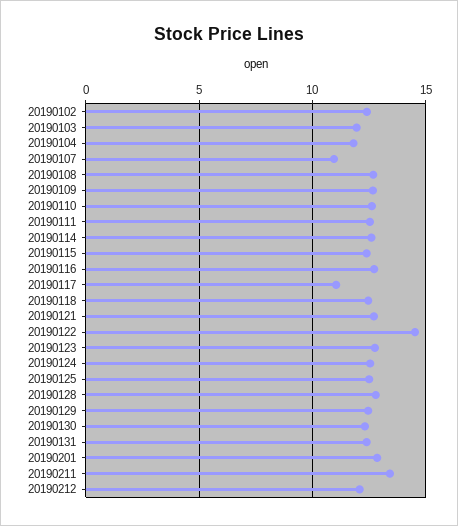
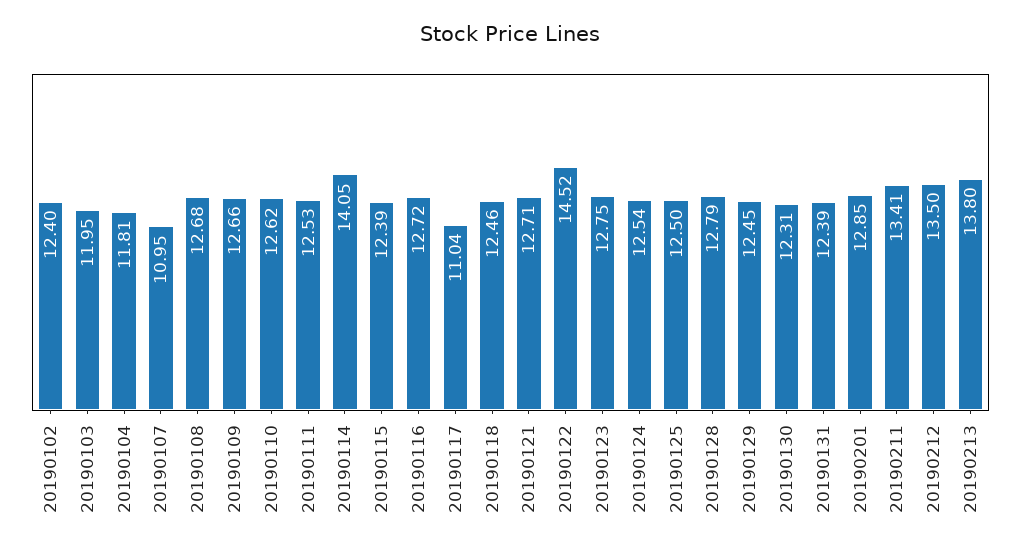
  {
    "20190102": 12.4,
    "20190103": 11.95,
    "20190104": 11.81,
    "20190107": 10.95,
    "20190108": 12.68,
    "20190109": 12.66,
    "20190110": 12.62,
    "20190111": 12.53,
-   "20190114": 12.5,
+   "20190114": 14.05,
    "20190115": 12.39,
    "20190116": 12.72,
    "20190117": 11.04,
    "20190118": 12.46,
    "20190121": 12.71,
    "20190122": 14.52,
    "20190123": 12.75,
    "20190124": 12.54,
    "20190125": 12.5,
    "20190128": 12.79,
    "20190129": 12.45,
    "20190130": 12.31,
    "20190131": 12.39,
    "20190201": 12.85,
    "20190211": 13.41,
-   "20190212": 12
+   "20190212": 13.5,
+   "20190213": 13.8
  }

